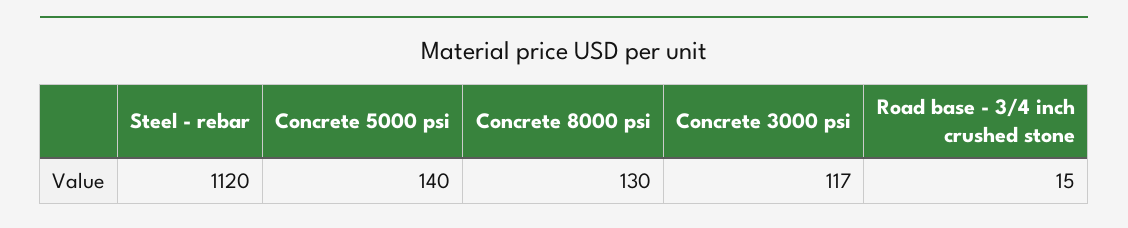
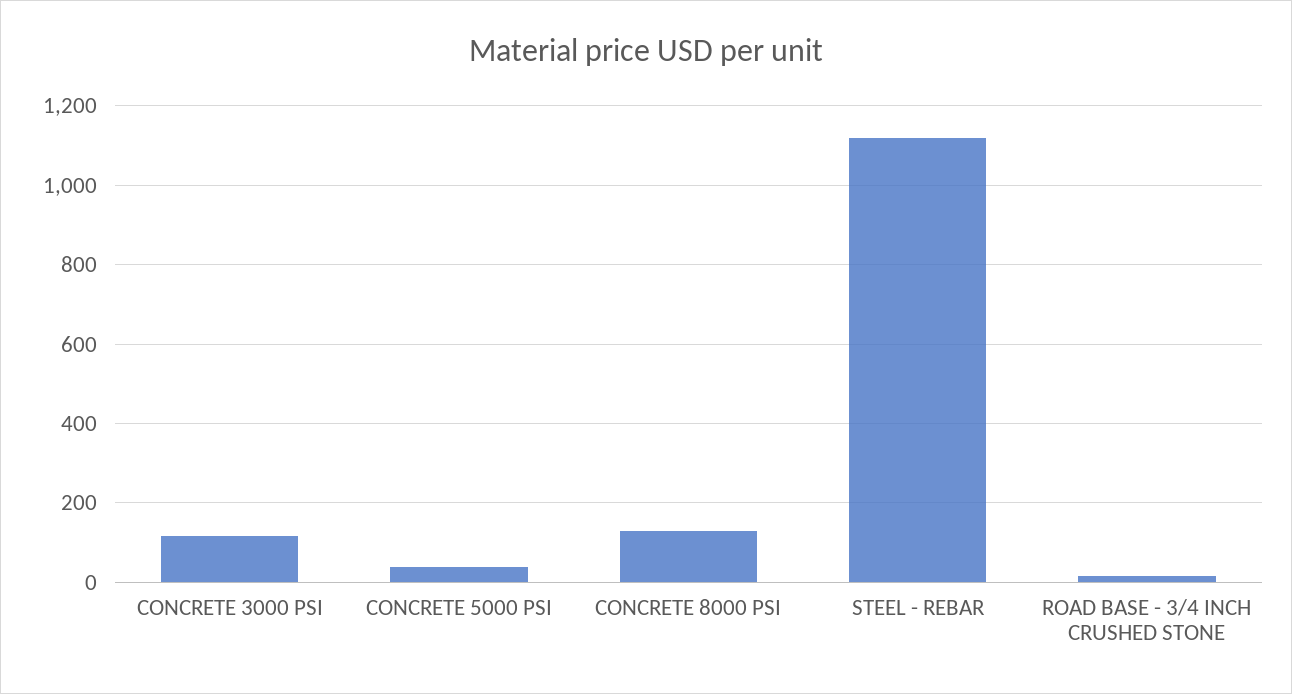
  {
    "Steel - rebar": 1120,
-   "Concrete 5000 psi": 140,
+   "Concrete 5000 psi": 40,
    "Concrete 8000 psi": 130,
    "Concrete 3000 psi": 117,
    "Road base - 3/4 inch crushed stone": 15
  }

